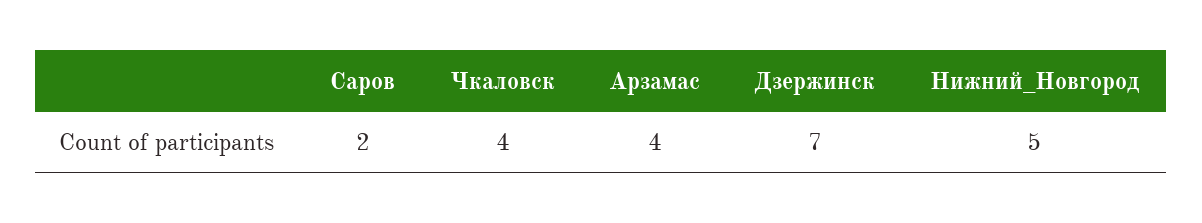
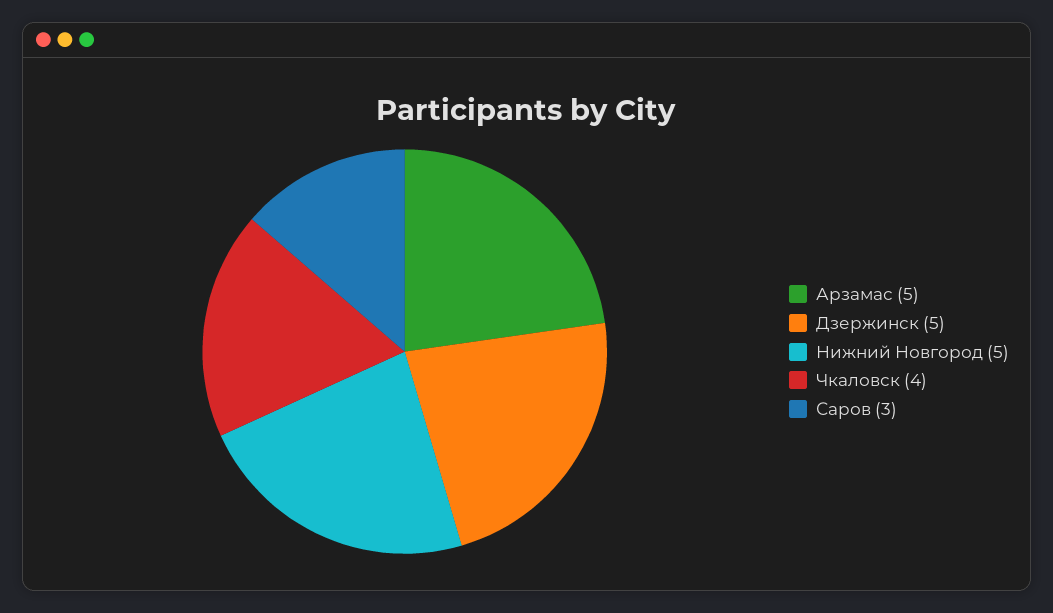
  {
-   "Саров": 2,
+   "Саров": 3,
    "Чкаловск": 4,
-   "Арзамас": 4,
+   "Арзамас": 5,
-   "Дзержинск": 7,
+   "Дзержинск": 5,
    "Нижний_Новгород": 5
  }

